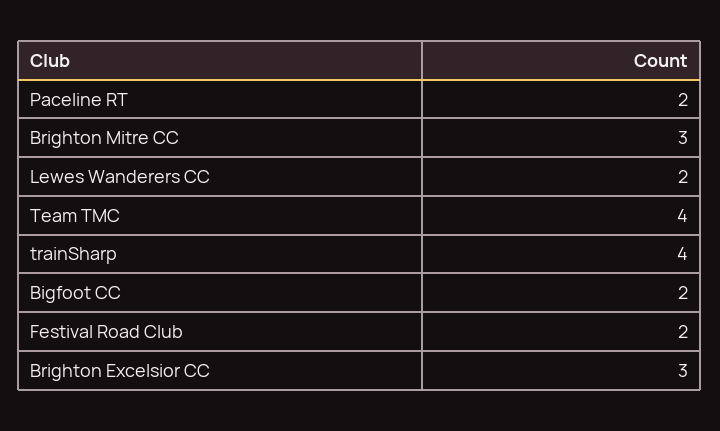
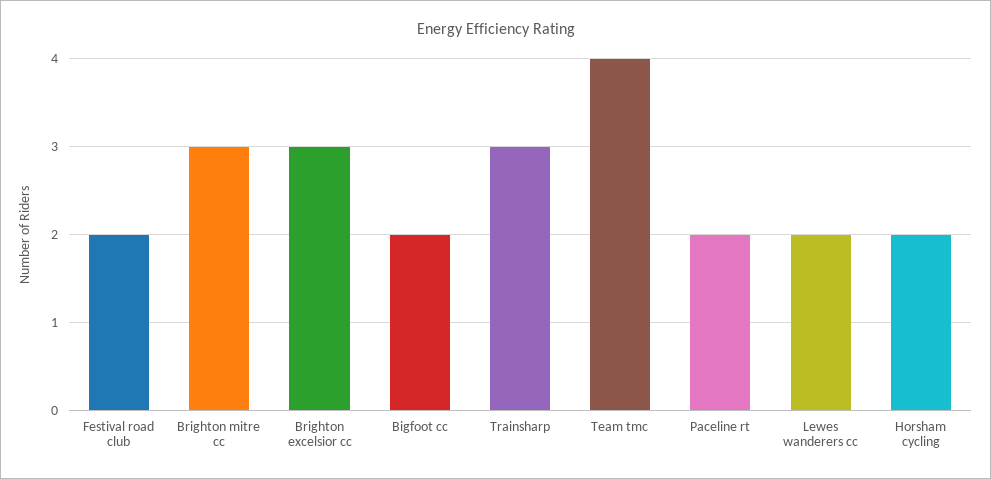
  {
    "Paceline RT": 2,
    "Brighton Mitre CC": 3,
    "Lewes Wanderers CC": 2,
    "Team TMC": 4,
-   "trainSharp": 4,
+   "trainSharp": 3,
    "Bigfoot CC": 2,
    "Festival Road Club": 2,
-   "Brighton Excelsior CC": 3
+   "Brighton Excelsior CC": 3,
+   "Horsham cycling": 2
  }

